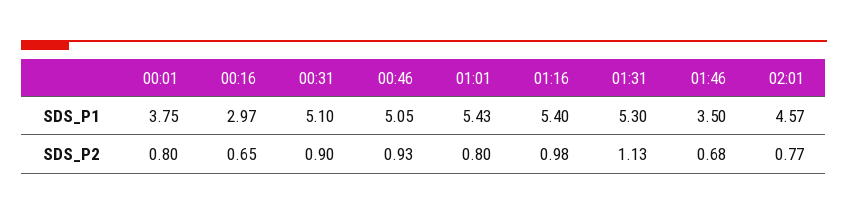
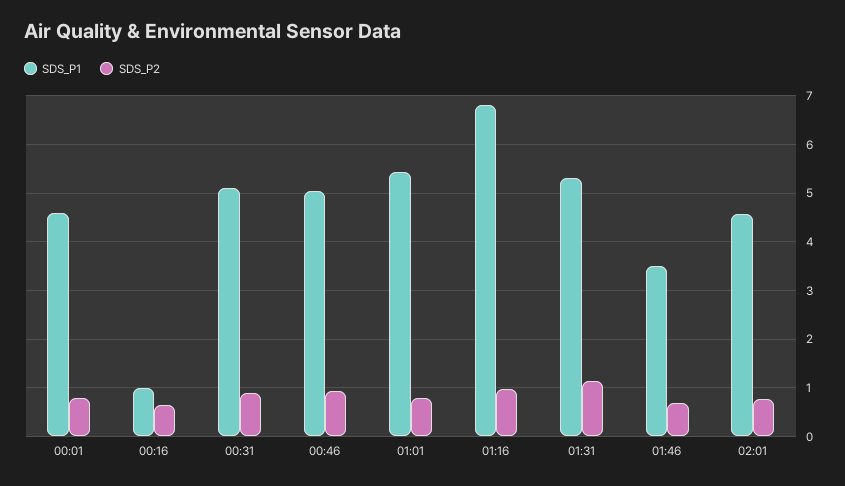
  {
    "SDS_P1": {
-     "00:01": 3.75,
+     "00:01": 4.6,
-     "00:16": 2.97,
+     "00:16": 1,
      "00:31": 5.1,
      "00:46": 5.05,
      "01:01": 5.43,
-     "01:16": 5.4,
+     "01:16": 6.8,
      "01:31": 5.3,
      "01:46": 3.5,
      "02:01": 4.57
    },
    "SDS_P2": {
      "00:01": 0.8,
      "00:16": 0.65,
      "00:31": 0.9,
      "00:46": 0.93,
      "01:01": 0.8,
      "01:16": 0.98,
      "01:31": 1.13,
      "01:46": 0.68,
      "02:01": 0.77
    }
  }

